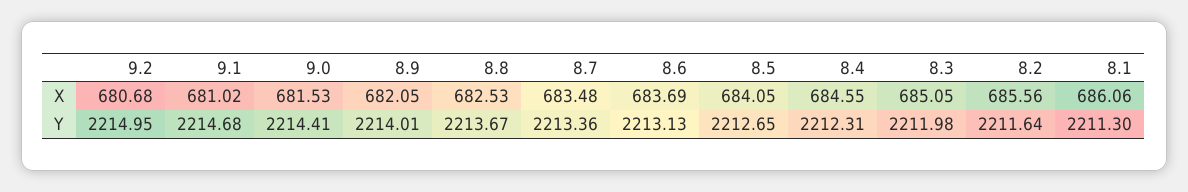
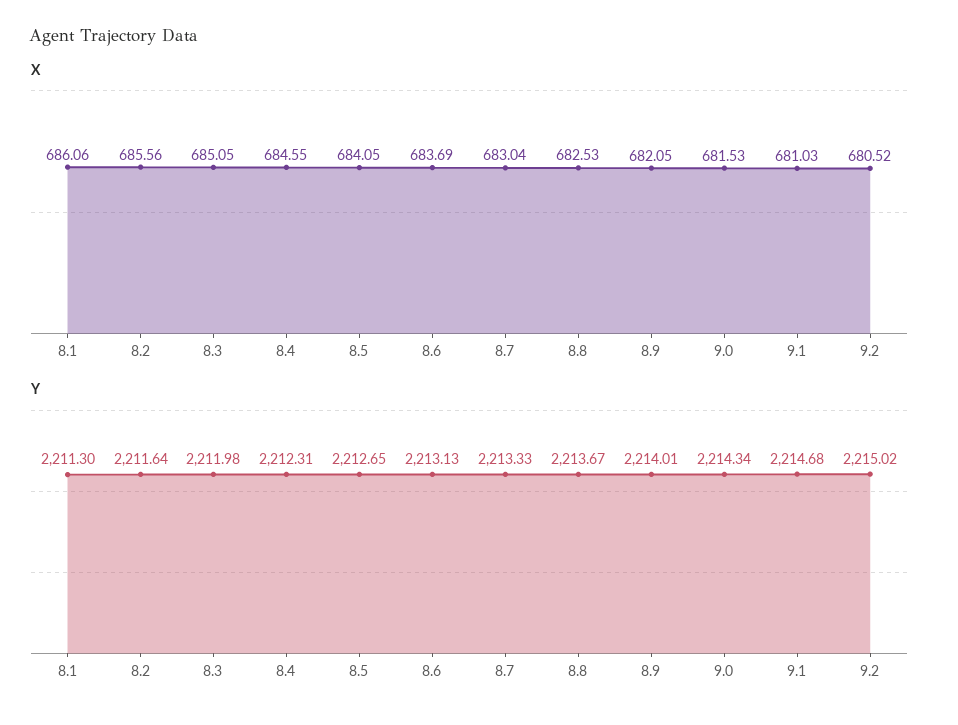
  {
    "X": {
-     "9.2": 680.68,
+     "9.2": 680.52,
-     "9.1": 681.02,
+     "9.1": 681.03,
      "9.0": 681.53,
      "8.9": 682.05,
      "8.8": 682.53,
-     "8.7": 683.48,
+     "8.7": 683.04,
      "8.6": 683.69,
      "8.5": 684.05,
      "8.4": 684.55,
      "8.3": 685.05,
      "8.2": 685.56,
      "8.1": 686.06
    },
    "Y": {
-     "9.2": 2214.95,
+     "9.2": 2215.02,
      "9.1": 2214.68,
-     "9.0": 2214.41,
+     "9.0": 2214.34,
      "8.9": 2214.01,
      "8.8": 2213.67,
-     "8.7": 2213.36,
+     "8.7": 2213.33,
      "8.6": 2213.13,
      "8.5": 2212.65,
      "8.4": 2212.31,
      "8.3": 2211.98,
      "8.2": 2211.64,
      "8.1": 2211.3
    }
  }

